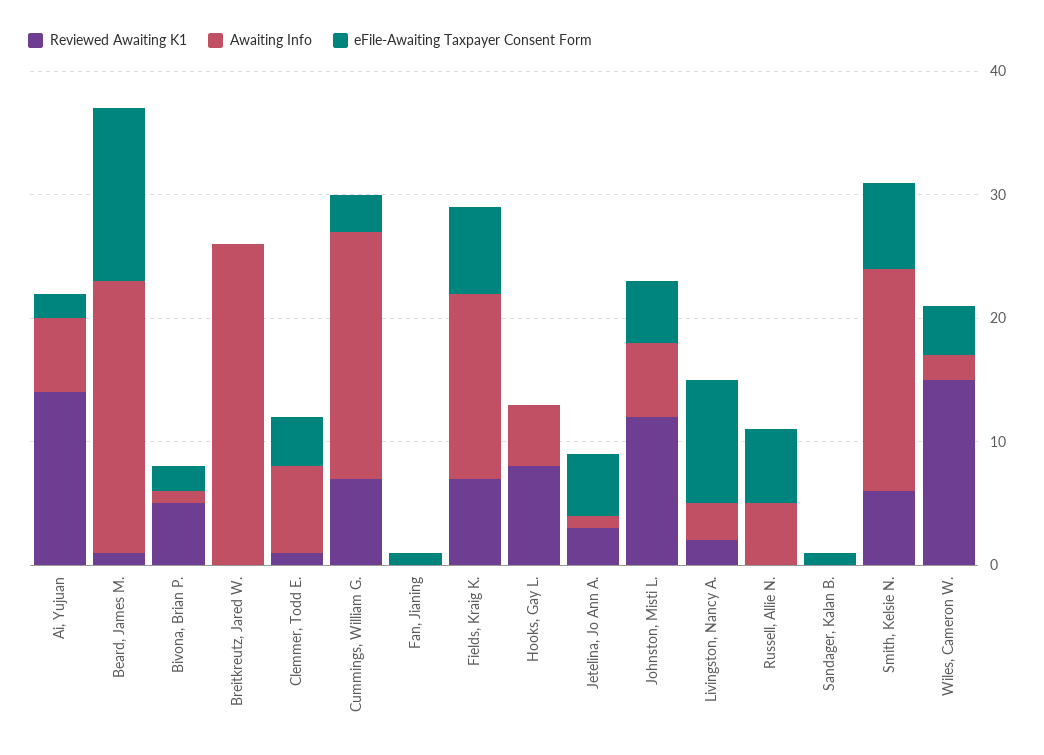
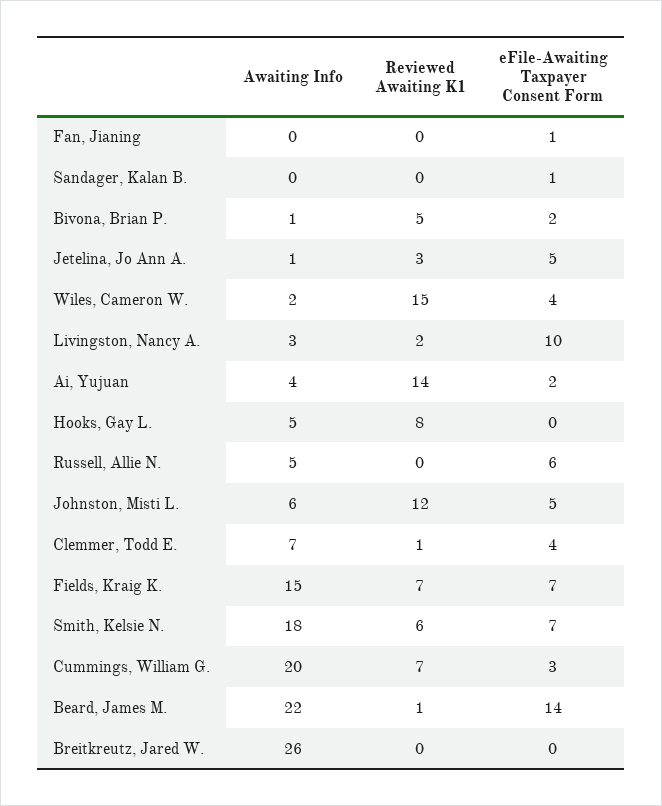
  {
    "Reviewed Awaiting K1": {
      "Ai, Yujuan": 14,
      "Beard, James M.": 1,
      "Bivona, Brian P.": 5,
      "Breitkreutz, Jared W.": 0,
      "Clemmer, Todd E.": 1,
      "Cummings, William G.": 7,
      "Fan, Jianing": 0,
      "Fields, Kraig K.": 7,
      "Hooks, Gay L.": 8,
      "Jetelina, Jo Ann A.": 3,
      "Johnston, Misti L.": 12,
      "Livingston, Nancy A.": 2,
      "Russell, Allie N.": 0,
      "Sandager, Kalan B.": 0,
      "Smith, Kelsie N.": 6,
      "Wiles, Cameron W.": 15
    },
    "Awaiting Info": {
-     "Ai, Yujuan": 6,
+     "Ai, Yujuan": 4,
      "Beard, James M.": 22,
      "Bivona, Brian P.": 1,
      "Breitkreutz, Jared W.": 26,
      "Clemmer, Todd E.": 7,
      "Cummings, William G.": 20,
      "Fan, Jianing": 0,
      "Fields, Kraig K.": 15,
      "Hooks, Gay L.": 5,
      "Jetelina, Jo Ann A.": 1,
      "Johnston, Misti L.": 6,
      "Livingston, Nancy A.": 3,
      "Russell, Allie N.": 5,
      "Sandager, Kalan B.": 0,
      "Smith, Kelsie N.": 18,
      "Wiles, Cameron W.": 2
    },
    "eFile-Awaiting Taxpayer Consent Form": {
      "Ai, Yujuan": 2,
      "Beard, James M.": 14,
      "Bivona, Brian P.": 2,
      "Breitkreutz, Jared W.": 0,
      "Clemmer, Todd E.": 4,
      "Cummings, William G.": 3,
      "Fan, Jianing": 1,
      "Fields, Kraig K.": 7,
      "Hooks, Gay L.": 0,
      "Jetelina, Jo Ann A.": 5,
      "Johnston, Misti L.": 5,
      "Livingston, Nancy A.": 10,
      "Russell, Allie N.": 6,
      "Sandager, Kalan B.": 1,
      "Smith, Kelsie N.": 7,
      "Wiles, Cameron W.": 4
    }
  }

